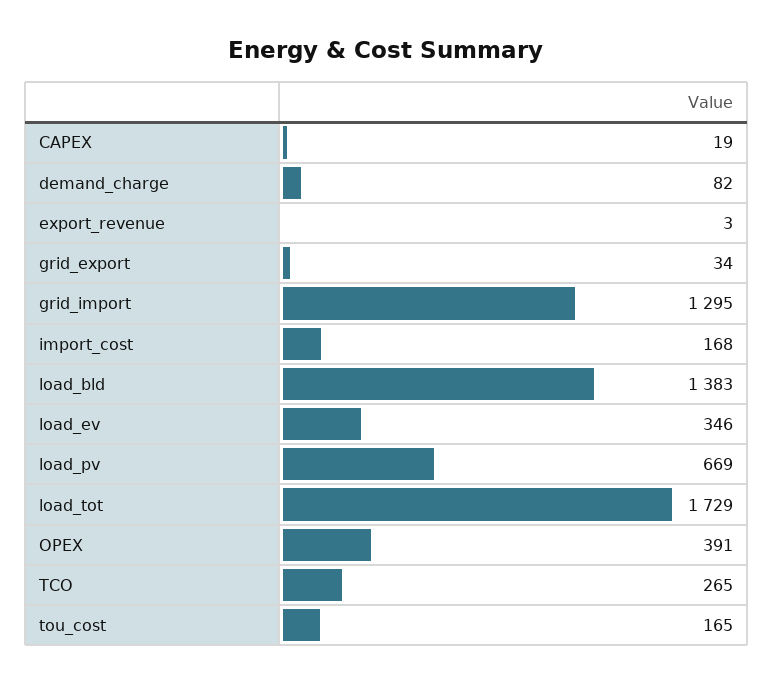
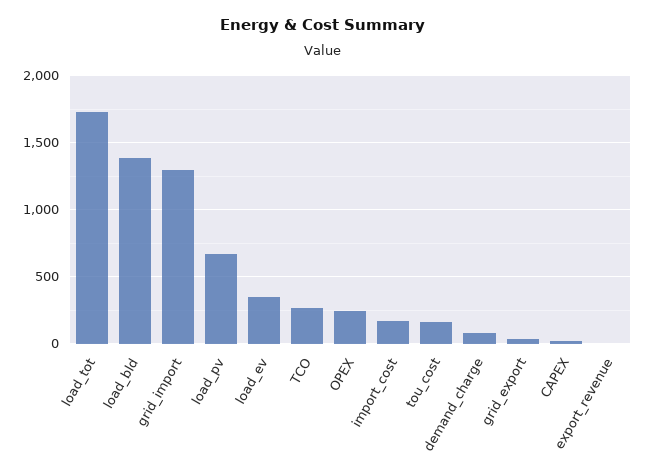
  {
    "CAPEX": 19,
    "demand_charge": 82,
    "export_revenue": 3,
    "grid_export": 34,
    "grid_import": 1295,
    "import_cost": 168,
    "load_bld": 1383,
    "load_ev": 346,
    "load_pv": 669,
    "load_tot": 1729,
-   "OPEX": 391,
+   "OPEX": 250,
    "TCO": 265,
    "tou_cost": 165
  }

